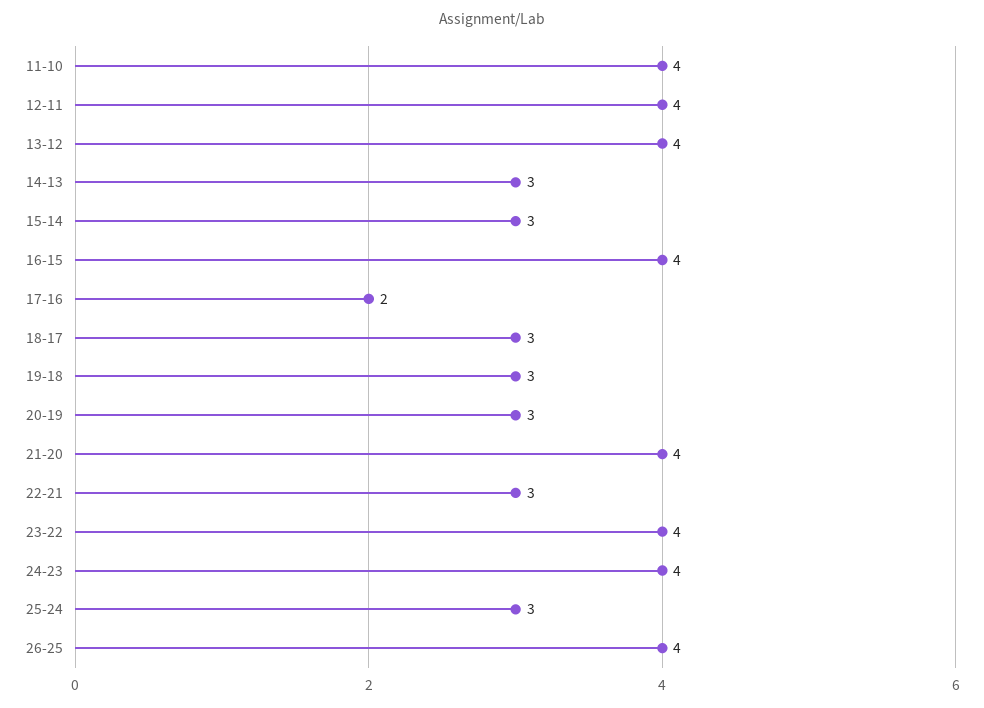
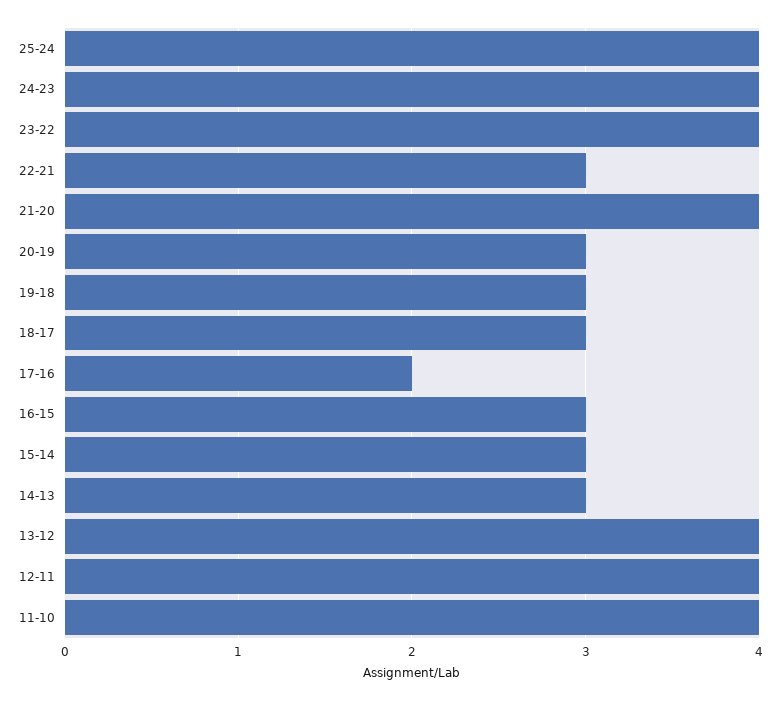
  {
    "11-10": 4,
    "12-11": 4,
    "13-12": 4,
    "14-13": 3,
    "15-14": 3,
-   "16-15": 4,
+   "16-15": 3,
    "17-16": 2,
    "18-17": 3,
    "19-18": 3,
    "20-19": 3,
    "21-20": 4,
    "22-21": 3,
    "23-22": 4,
    "24-23": 4,
-   "25-24": 3,
+   "25-24": 4
-   "26-25": 4
  }

